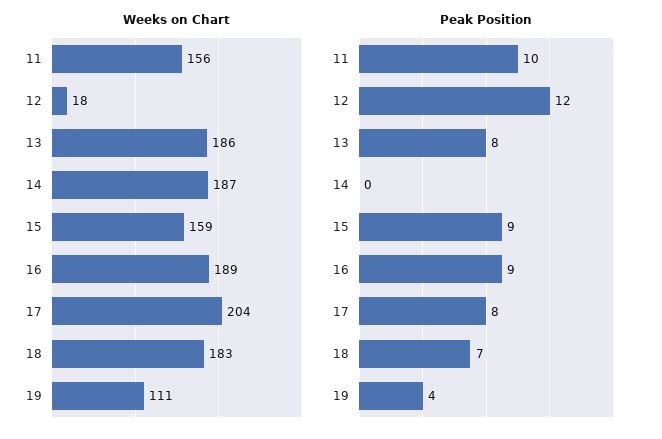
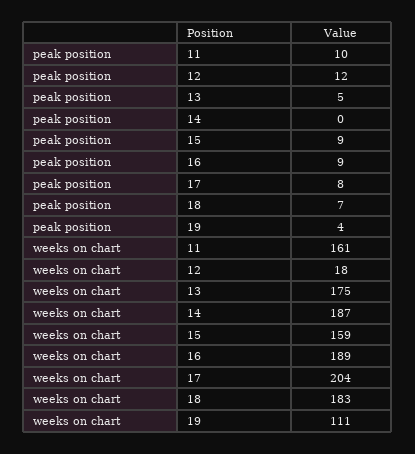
  {
    "Weeks on Chart": {
-     "11": 156,
+     "11": 161,
      "12": 18,
-     "13": 186,
+     "13": 175,
      "14": 187,
      "15": 159,
      "16": 189,
      "17": 204,
      "18": 183,
      "19": 111
    },
    "Peak Position": {
      "11": 10,
      "12": 12,
-     "13": 8,
+     "13": 5,
      "14": 0,
      "15": 9,
      "16": 9,
      "17": 8,
      "18": 7,
      "19": 4
    }
  }

